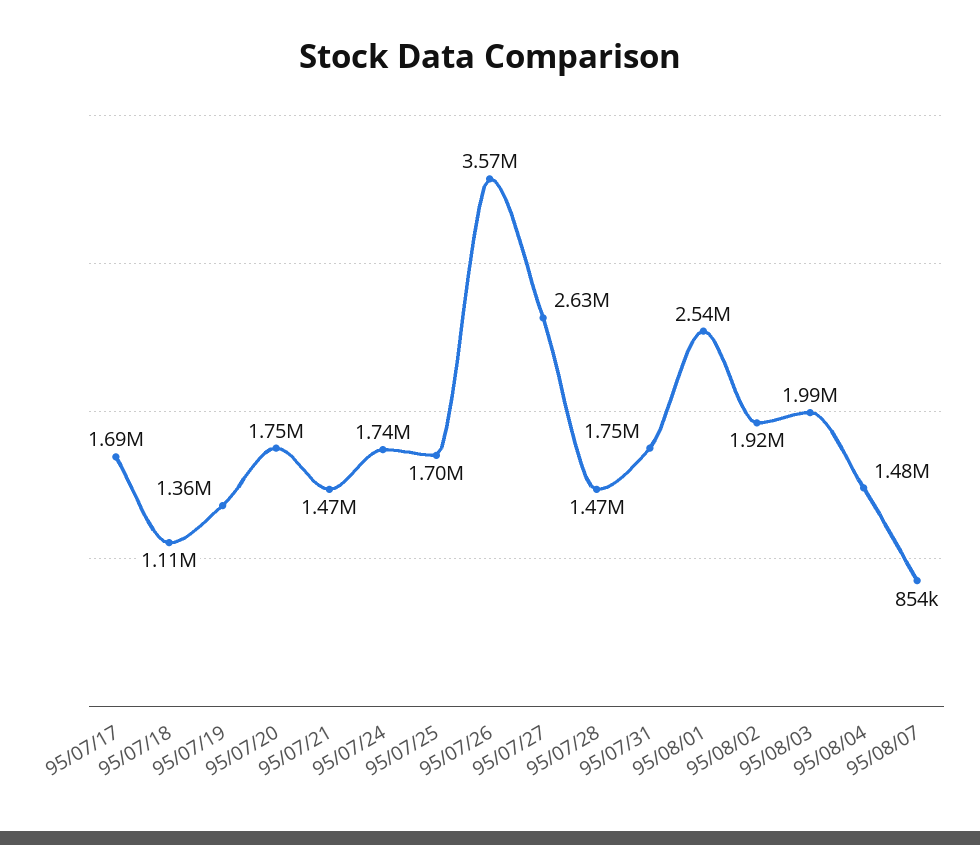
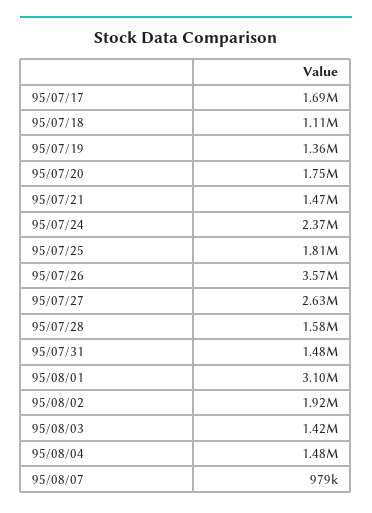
  {
    "95/07/17": 1690000,
    "95/07/18": 1110000,
    "95/07/19": 1360000,
    "95/07/20": 1750000,
    "95/07/21": 1470000,
-   "95/07/24": 1740000,
+   "95/07/24": 2370000,
-   "95/07/25": 1700000,
+   "95/07/25": 1810000,
    "95/07/26": 3570000,
    "95/07/27": 2630000,
-   "95/07/28": 1470000,
+   "95/07/28": 1580000,
-   "95/07/31": 1750000,
+   "95/07/31": 1480000,
-   "95/08/01": 2540000,
+   "95/08/01": 3100000,
    "95/08/02": 1920000,
-   "95/08/03": 1990000,
+   "95/08/03": 1420000,
    "95/08/04": 1480000,
-   "95/08/07": 854000
+   "95/08/07": 979000
  }

